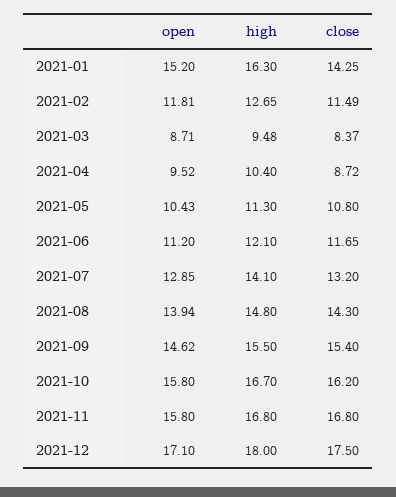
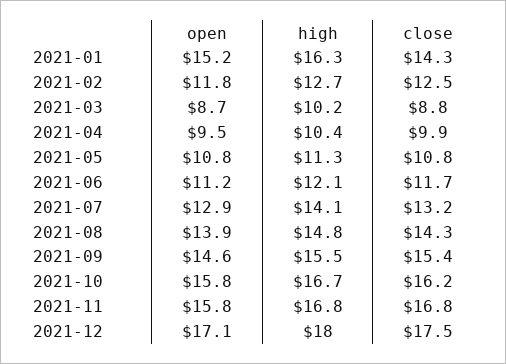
  {
    "open": {
      "2021-01": 15.2,
      "2021-02": 11.81,
      "2021-03": 8.71,
      "2021-04": 9.52,
-     "2021-05": 10.43,
+     "2021-05": 10.8,
      "2021-06": 11.2,
      "2021-07": 12.85,
      "2021-08": 13.94,
      "2021-09": 14.62,
      "2021-10": 15.8,
      "2021-11": 15.8,
      "2021-12": 17.1
    },
    "high": {
      "2021-01": 16.3,
      "2021-02": 12.65,
-     "2021-03": 9.48,
+     "2021-03": 10.2,
      "2021-04": 10.4,
      "2021-05": 11.3,
      "2021-06": 12.1,
      "2021-07": 14.1,
      "2021-08": 14.8,
      "2021-09": 15.5,
      "2021-10": 16.7,
      "2021-11": 16.8,
      "2021-12": 18
    },
    "close": {
      "2021-01": 14.25,
-     "2021-02": 11.49,
+     "2021-02": 12.5,
-     "2021-03": 8.37,
+     "2021-03": 8.8,
-     "2021-04": 8.72,
+     "2021-04": 9.9,
      "2021-05": 10.8,
      "2021-06": 11.65,
      "2021-07": 13.2,
      "2021-08": 14.3,
      "2021-09": 15.4,
      "2021-10": 16.2,
      "2021-11": 16.8,
      "2021-12": 17.5
    }
  }

